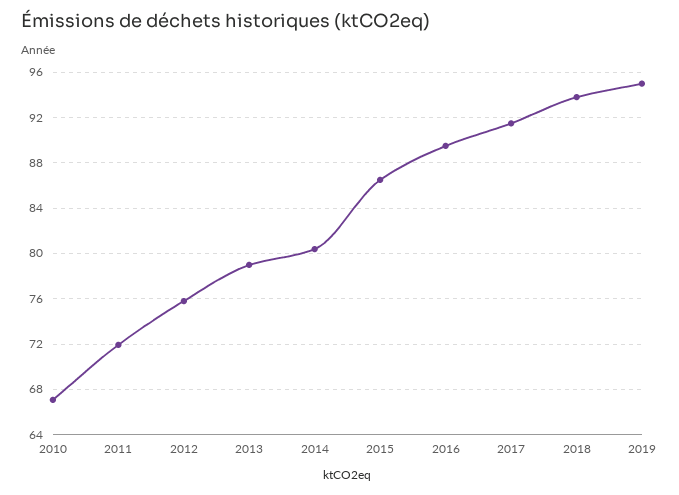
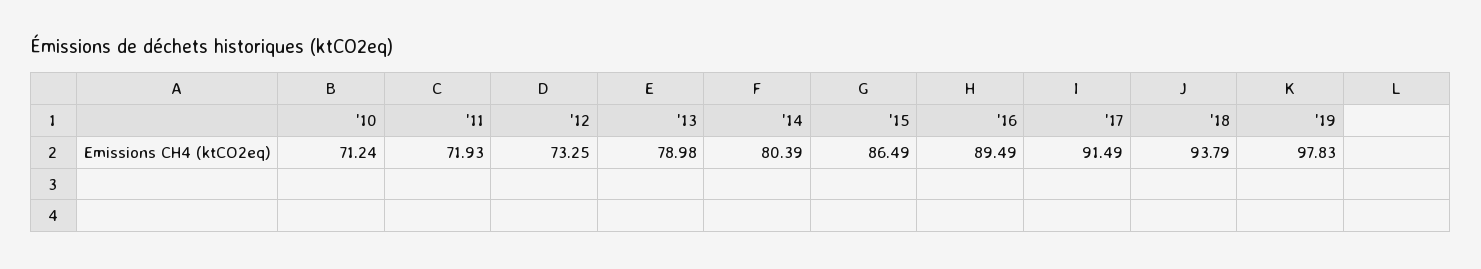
  {
-   "2010": 67,
+   "2010": 71.24,
    "2011": 71.93,
-   "2012": 76,
+   "2012": 73.25,
    "2013": 78.98,
    "2014": 80.39,
    "2015": 86.49,
    "2016": 89.49,
    "2017": 91.49,
    "2018": 93.79,
-   "2019": 95
+   "2019": 97.83
  }

